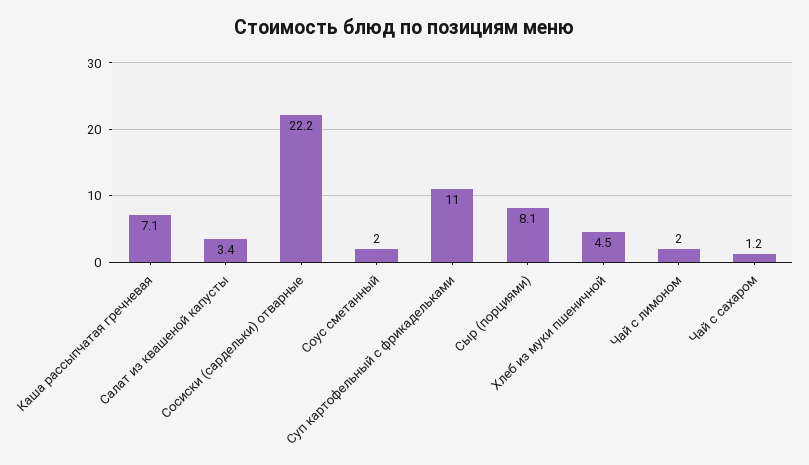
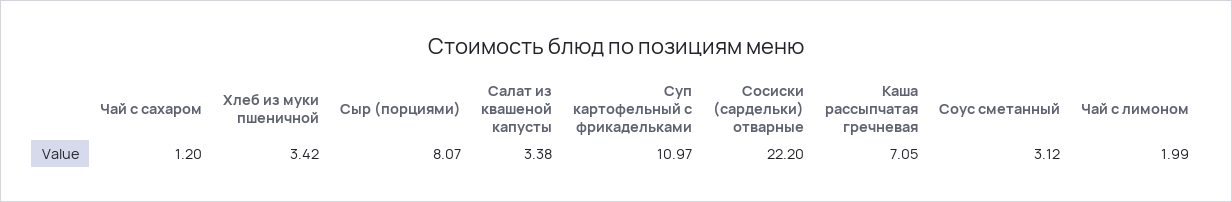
  {
    "Каша рассыпчатая гречневая": 7.05,
    "Салат из квашеной капусты": 3.38,
    "Сосиски (сардельки) отварные": 22.2,
-   "Соус сметанный": 2,
+   "Соус сметанный": 3.12,
    "Суп картофельный с фрикадельками": 10.97,
    "Сыр (порциями)": 8.07,
-   "Хлеб из муки пшеничной": 4.5,
+   "Хлеб из муки пшеничной": 3.42,
    "Чай с лимоном": 1.99,
    "Чай с сахаром": 1.2
  }

